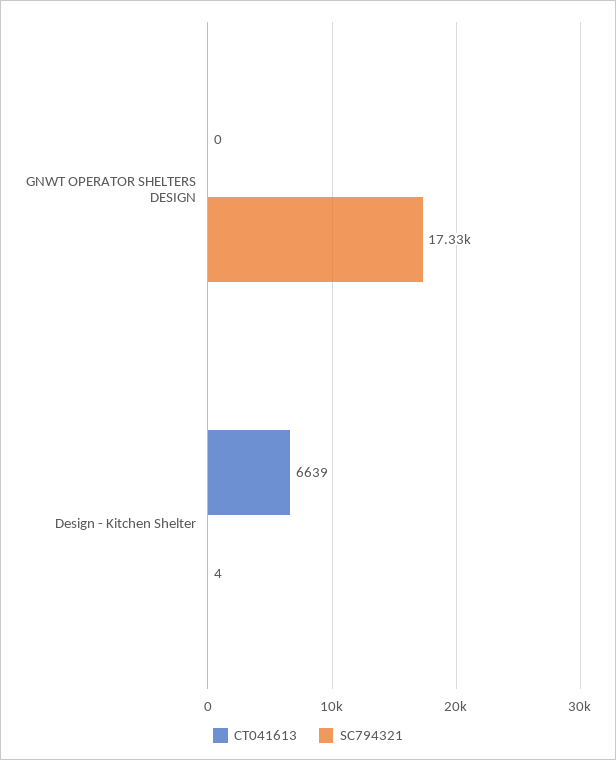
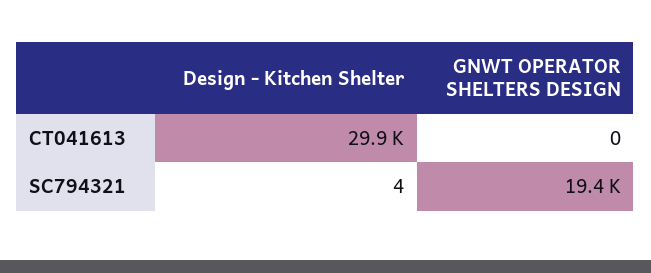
  {
    "CT041613": {
      "GNWT OPERATOR SHELTERS DESIGN": 0,
-     "Design - Kitchen Shelter": 6639
+     "Design - Kitchen Shelter": 29900
    },
    "SC794321": {
-     "GNWT OPERATOR SHELTERS DESIGN": 17330,
+     "GNWT OPERATOR SHELTERS DESIGN": 19400,
      "Design - Kitchen Shelter": 4
    }
  }

